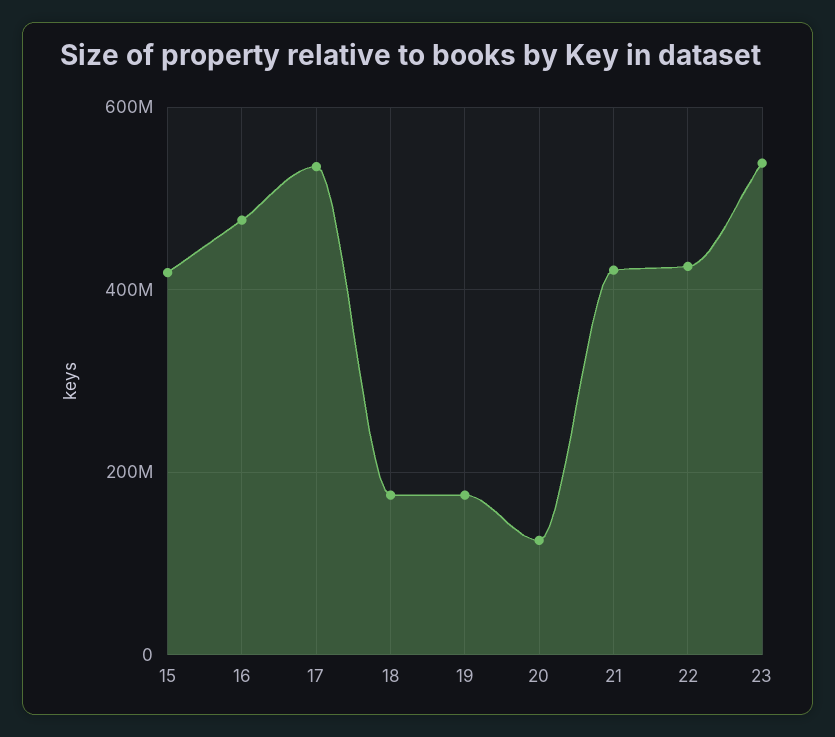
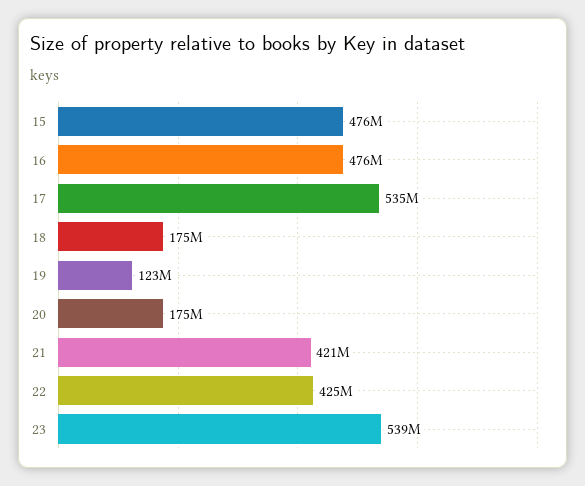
  {
-   "15": 420000000,
+   "15": 476000000,
    "16": 476000000,
    "17": 535000000,
    "18": 175000000,
-   "19": 180000000,
+   "19": 123000000,
-   "20": 120000000,
+   "20": 175000000,
    "21": 421000000,
    "22": 425000000,
    "23": 539000000
  }

